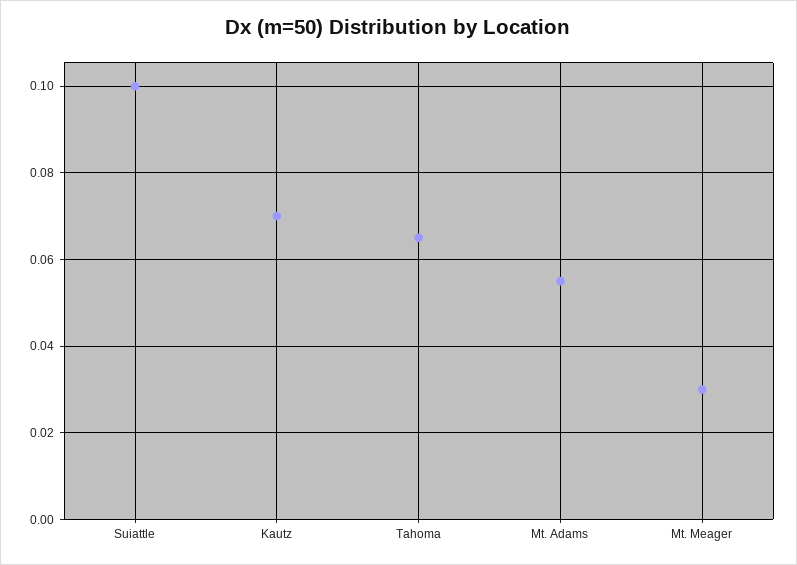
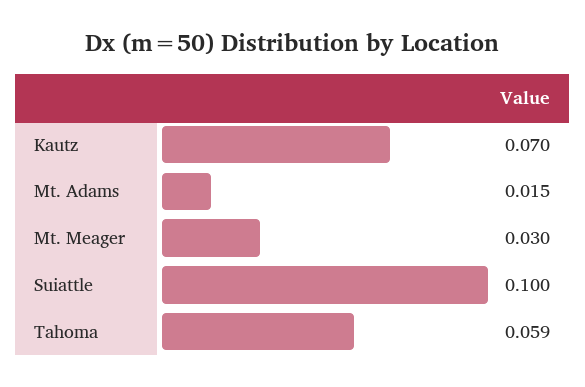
  {
    "Suiattle": 0.1,
    "Kautz": 0.07,
-   "Tahoma": 0.065,
+   "Tahoma": 0.059,
-   "Mt. Adams": 0.055,
+   "Mt. Adams": 0.015,
    "Mt. Meager": 0.03
  }

